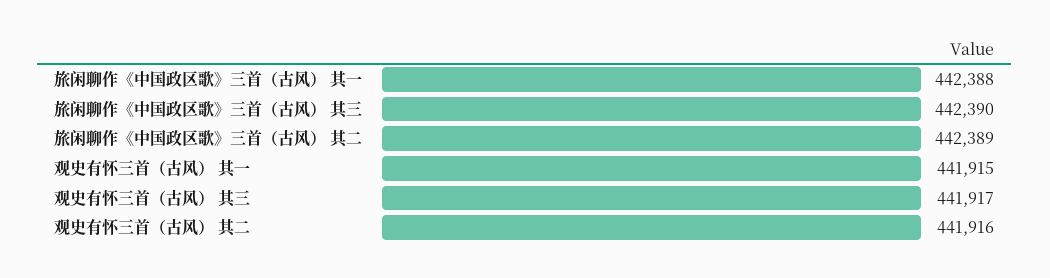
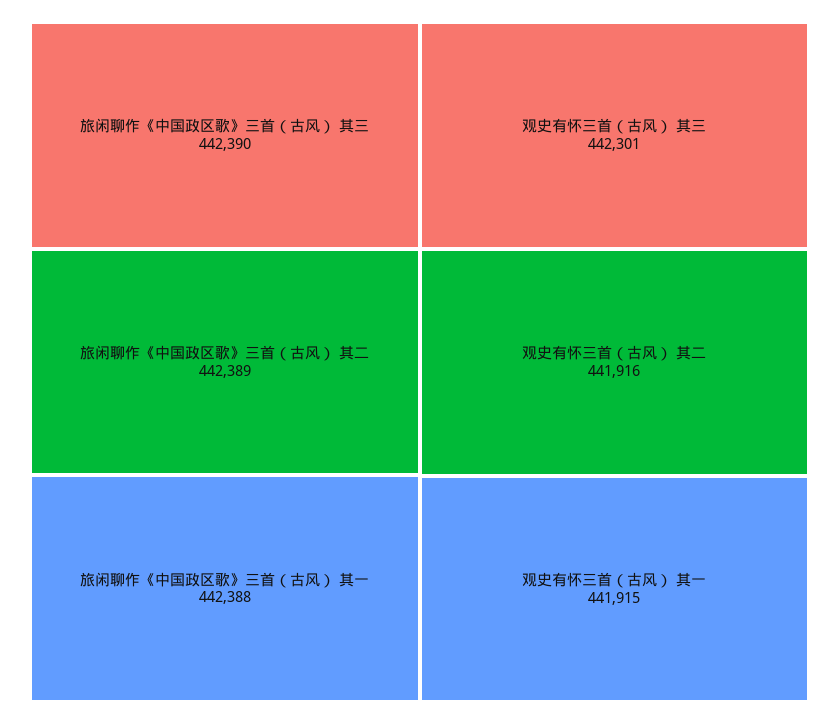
  {
    "旅闲聊作《中国政区歌》三首（古风） 其一": 442388,
    "旅闲聊作《中国政区歌》三首（古风） 其三": 442390,
    "旅闲聊作《中国政区歌》三首（古风） 其二": 442389,
    "观史有怀三首（古风） 其一": 441915,
-   "观史有怀三首（古风） 其三": 441917,
+   "观史有怀三首（古风） 其三": 442301,
    "观史有怀三首（古风） 其二": 441916
  }

